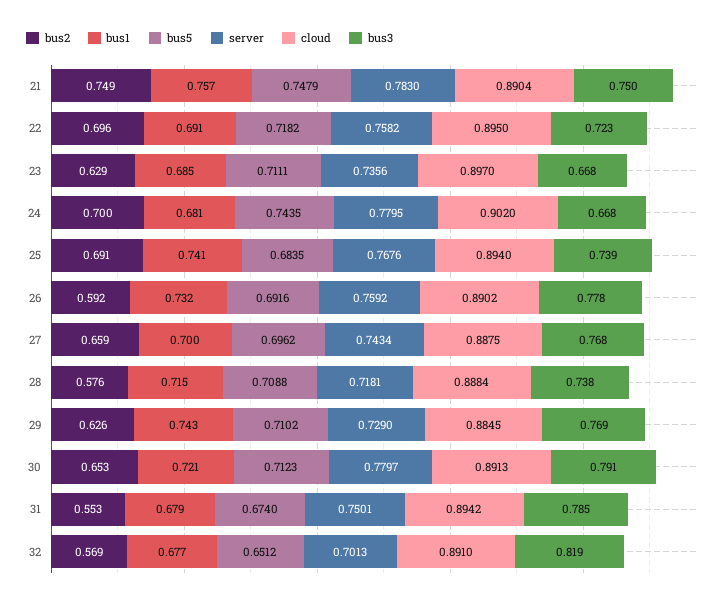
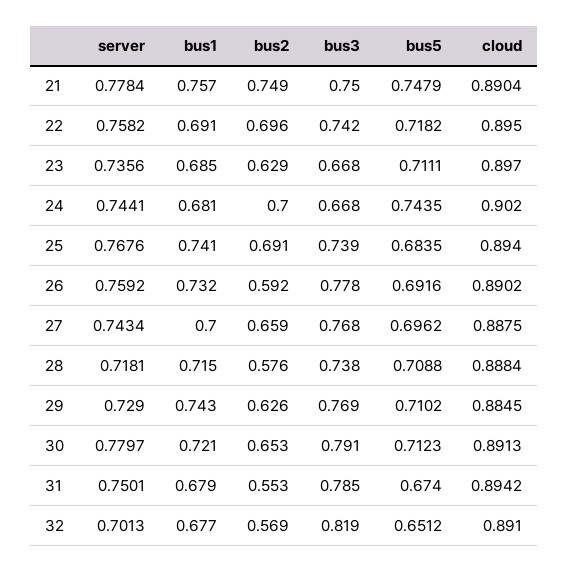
  {
    "bus2": {
      "21": 0.749,
      "22": 0.696,
      "23": 0.629,
      "24": 0.7,
      "25": 0.691,
      "26": 0.592,
      "27": 0.659,
      "28": 0.576,
      "29": 0.626,
      "30": 0.653,
      "31": 0.553,
      "32": 0.569
    },
    "bus1": {
      "21": 0.757,
      "22": 0.691,
      "23": 0.685,
      "24": 0.681,
      "25": 0.741,
      "26": 0.732,
      "27": 0.7,
      "28": 0.715,
      "29": 0.743,
      "30": 0.721,
      "31": 0.679,
      "32": 0.677
    },
    "bus5": {
      "21": 0.7479,
      "22": 0.7182,
      "23": 0.7111,
      "24": 0.7435,
      "25": 0.6835,
      "26": 0.6916,
      "27": 0.6962,
      "28": 0.7088,
      "29": 0.7102,
      "30": 0.7123,
      "31": 0.674,
      "32": 0.6512
    },
    "server": {
-     "21": 0.783,
+     "21": 0.7784,
      "22": 0.7582,
      "23": 0.7356,
-     "24": 0.7795,
+     "24": 0.7441,
      "25": 0.7676,
      "26": 0.7592,
      "27": 0.7434,
      "28": 0.7181,
      "29": 0.729,
      "30": 0.7797,
      "31": 0.7501,
      "32": 0.7013
    },
    "cloud": {
      "21": 0.8904,
      "22": 0.895,
      "23": 0.897,
      "24": 0.902,
      "25": 0.894,
      "26": 0.8902,
      "27": 0.8875,
      "28": 0.8884,
      "29": 0.8845,
      "30": 0.8913,
      "31": 0.8942,
      "32": 0.891
    },
    "bus3": {
      "21": 0.75,
-     "22": 0.723,
+     "22": 0.742,
      "23": 0.668,
      "24": 0.668,
      "25": 0.739,
      "26": 0.778,
      "27": 0.768,
      "28": 0.738,
      "29": 0.769,
      "30": 0.791,
      "31": 0.785,
      "32": 0.819
    }
  }

